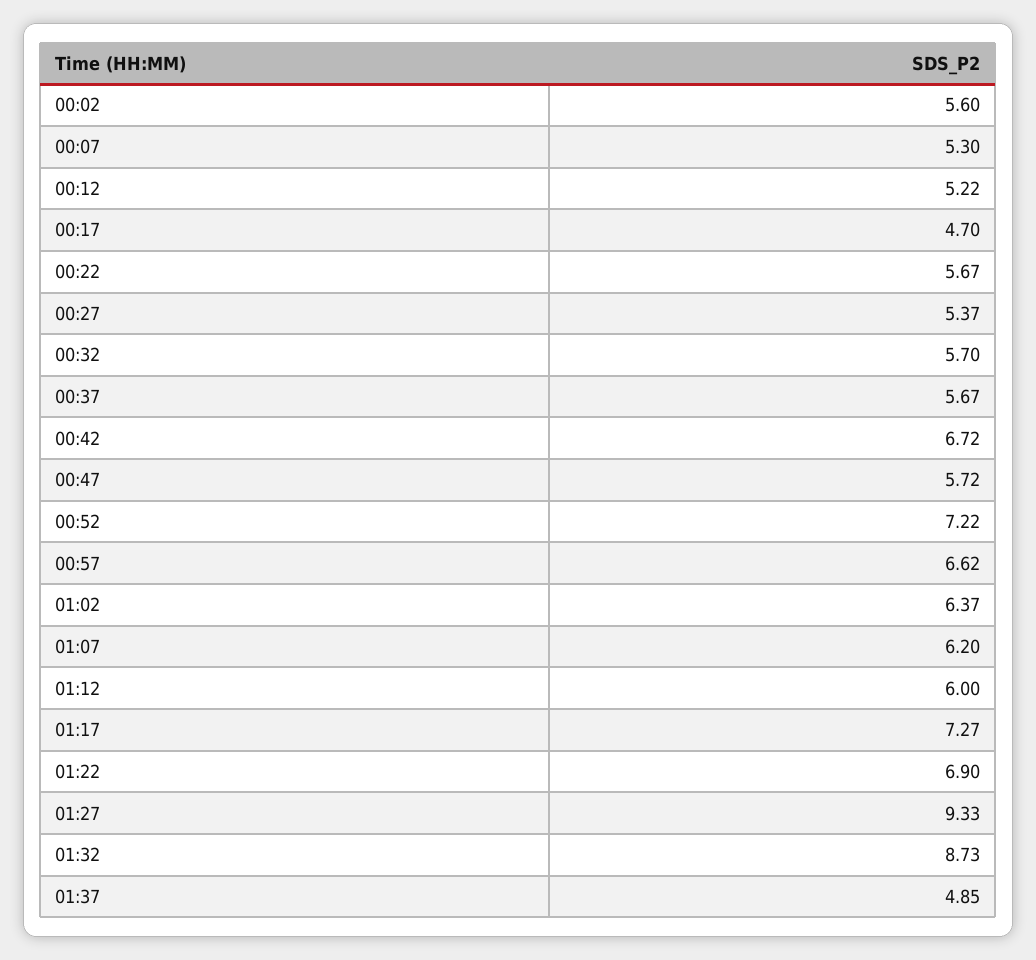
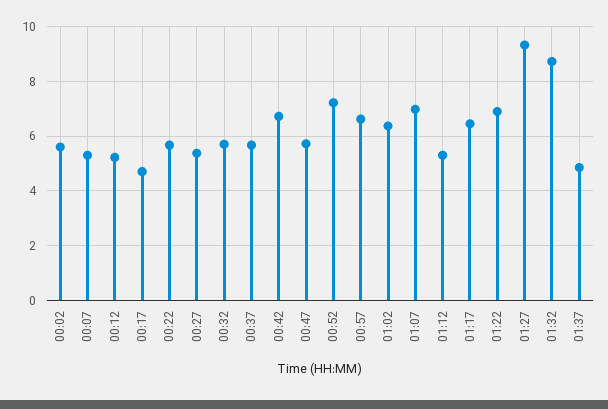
  {
    "00:02": 5.6,
    "00:07": 5.3,
    "00:12": 5.22,
    "00:17": 4.7,
    "00:22": 5.67,
    "00:27": 5.37,
    "00:32": 5.7,
    "00:37": 5.67,
    "00:42": 6.72,
    "00:47": 5.72,
    "00:52": 7.22,
    "00:57": 6.62,
    "01:02": 6.37,
-   "01:07": 6.2,
+   "01:07": 7,
-   "01:12": 6,
+   "01:12": 5.25,
-   "01:17": 7.27,
+   "01:17": 6.5,
    "01:22": 6.9,
    "01:27": 9.33,
    "01:32": 8.73,
    "01:37": 4.85
  }

